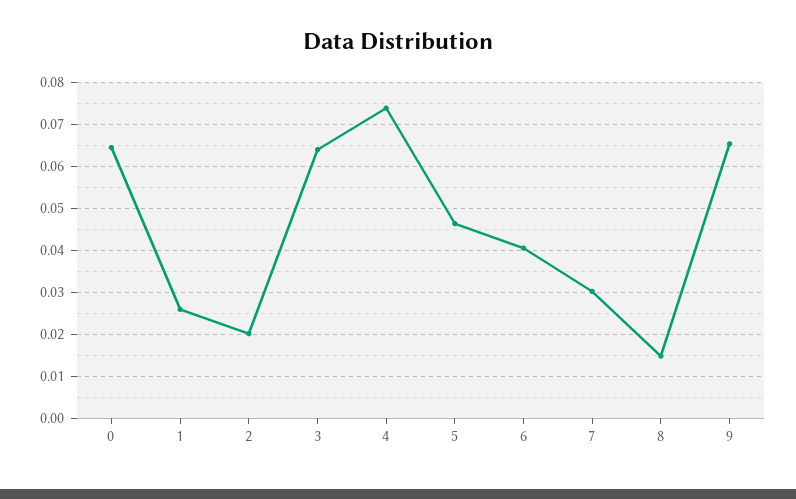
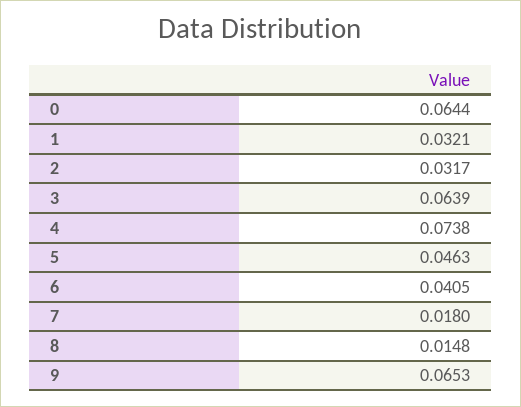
  {
    "0": 0.0644,
-   "1": 0.026,
+   "1": 0.0321,
-   "2": 0.02,
+   "2": 0.0317,
    "3": 0.0639,
    "4": 0.0738,
    "5": 0.0463,
    "6": 0.0405,
-   "7": 0.03,
+   "7": 0.018,
    "8": 0.0148,
    "9": 0.0653
  }

